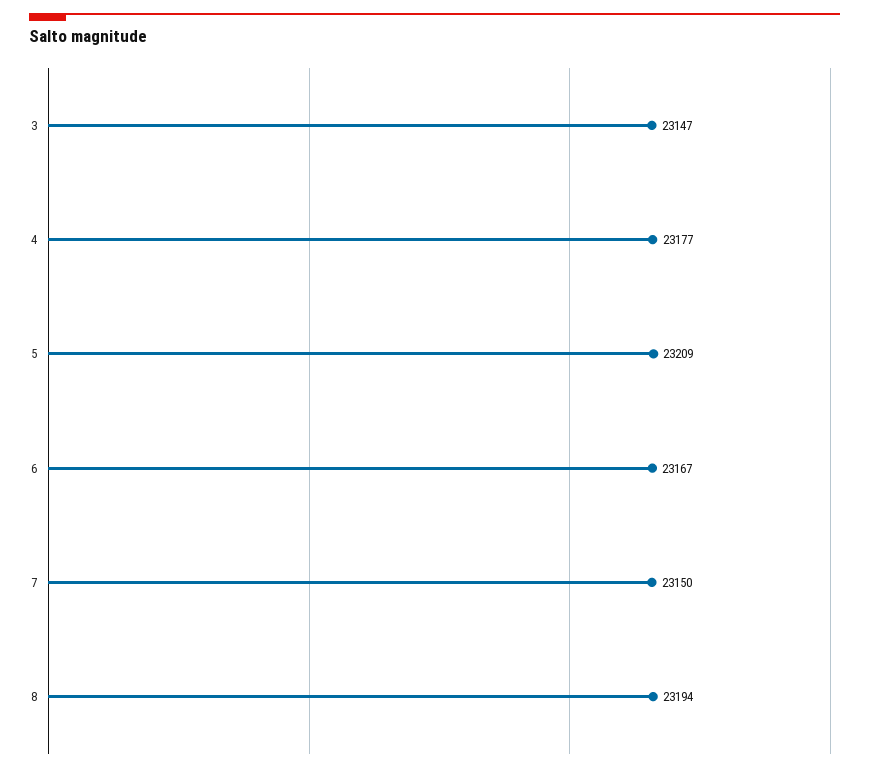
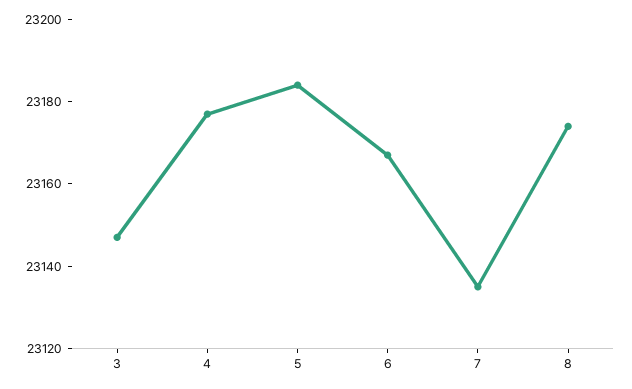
  {
    "3": 23147,
    "4": 23177,
-   "5": 23209,
+   "5": 23185,
    "6": 23167,
-   "7": 23150,
+   "7": 23135,
-   "8": 23194
+   "8": 23175
  }

